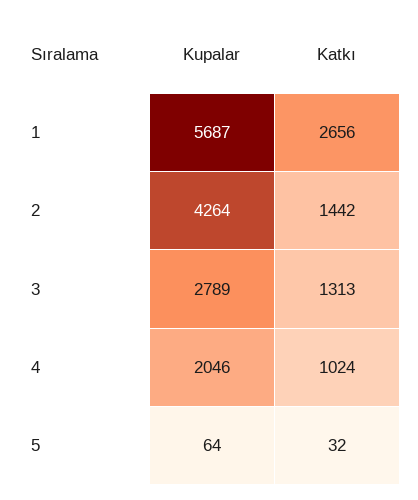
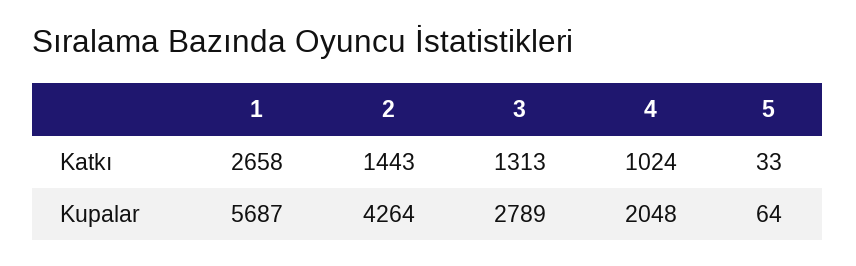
  {
    "Kupalar": {
      "1": 5687,
      "2": 4264,
      "3": 2789,
-     "4": 2046,
+     "4": 2048,
      "5": 64
    },
    "Katkı": {
-     "1": 2656,
+     "1": 2658,
-     "2": 1442,
+     "2": 1443,
      "3": 1313,
      "4": 1024,
-     "5": 32
+     "5": 33
    }
  }

